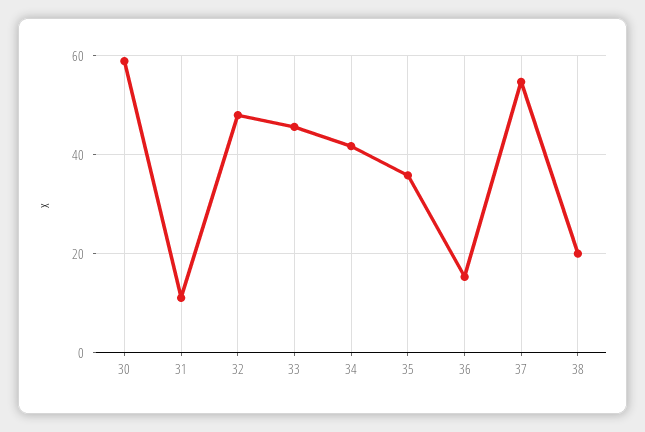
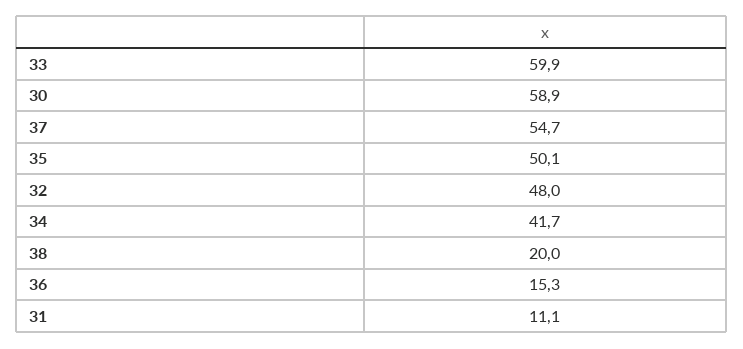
  {
    "30": 58.9,
    "31": 11.1,
    "32": 48,
-   "33": 46,
+   "33": 59.9,
    "34": 41.7,
-   "35": 36,
+   "35": 50.1,
    "36": 15.3,
    "37": 54.7,
    "38": 20
  }

